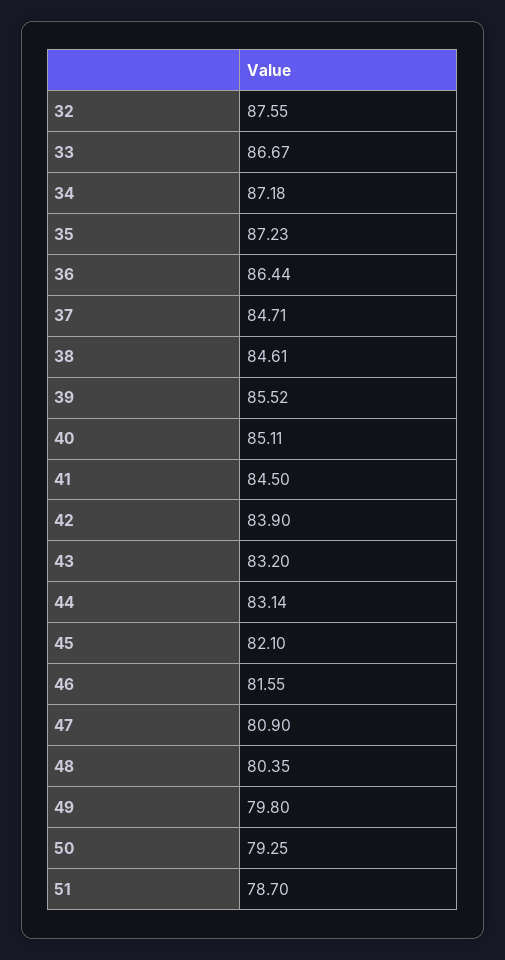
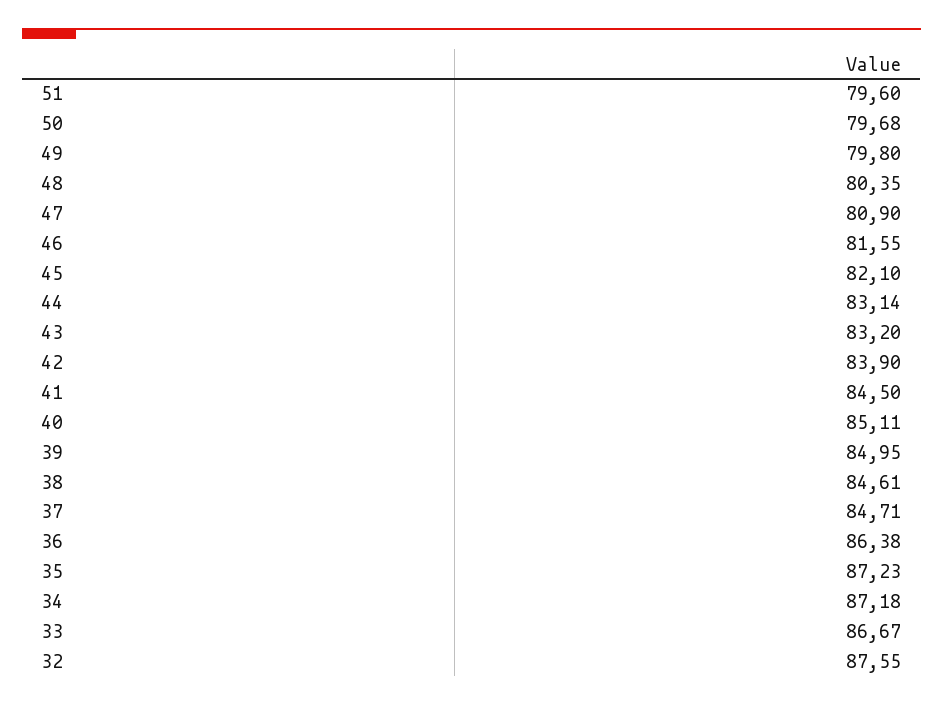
  {
    "32": 87.55,
    "33": 86.67,
    "34": 87.18,
    "35": 87.23,
-   "36": 86.44,
+   "36": 86.38,
    "37": 84.71,
    "38": 84.61,
-   "39": 85.52,
+   "39": 84.95,
    "40": 85.11,
    "41": 84.5,
    "42": 83.9,
    "43": 83.2,
    "44": 83.14,
    "45": 82.1,
    "46": 81.55,
    "47": 80.9,
    "48": 80.35,
    "49": 79.8,
-   "50": 79.25,
+   "50": 79.68,
-   "51": 78.7
+   "51": 79.6
  }

